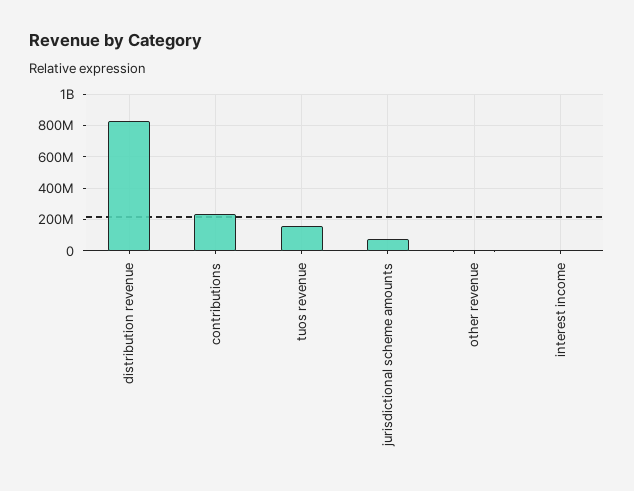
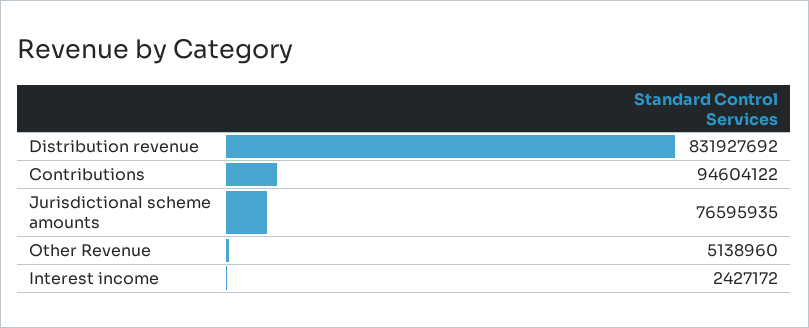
  {
    "distribution revenue": 831927692,
-   "contributions": 250000000,
+   "contributions": 94604122,
-   "tuos revenue": 150000000,
    "jurisdictional scheme amounts": 76595935,
    "other revenue": 5138960,
    "interest income": 2427172
  }

